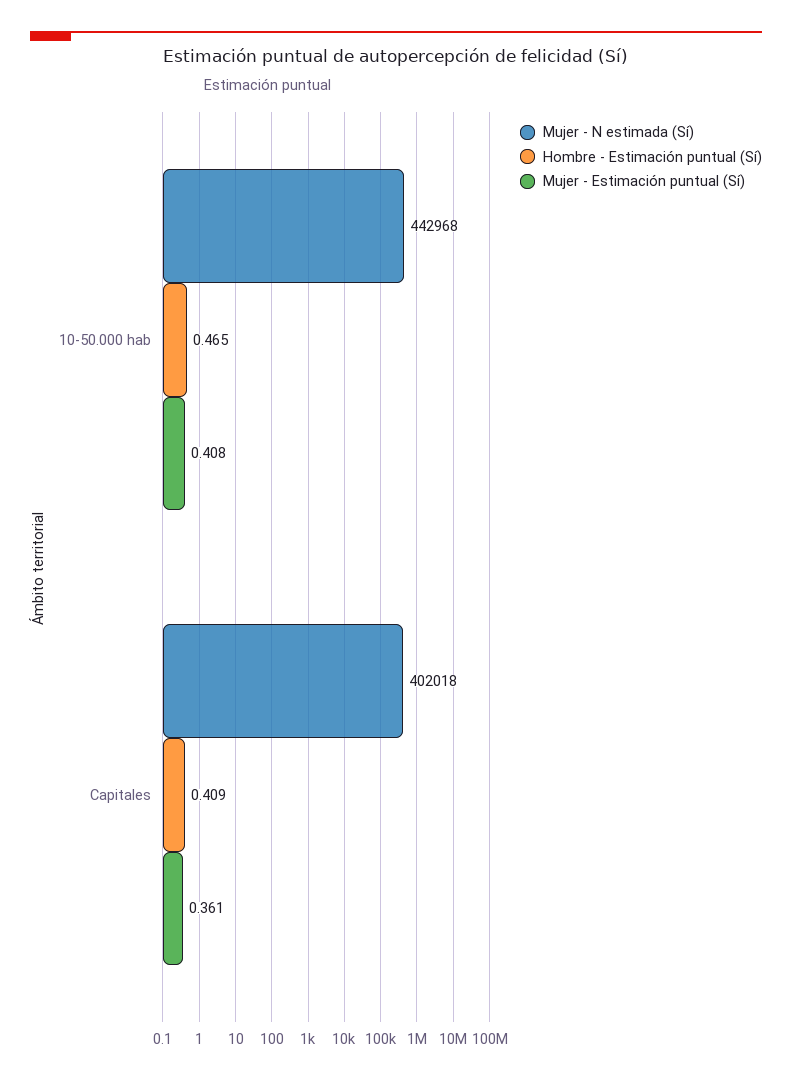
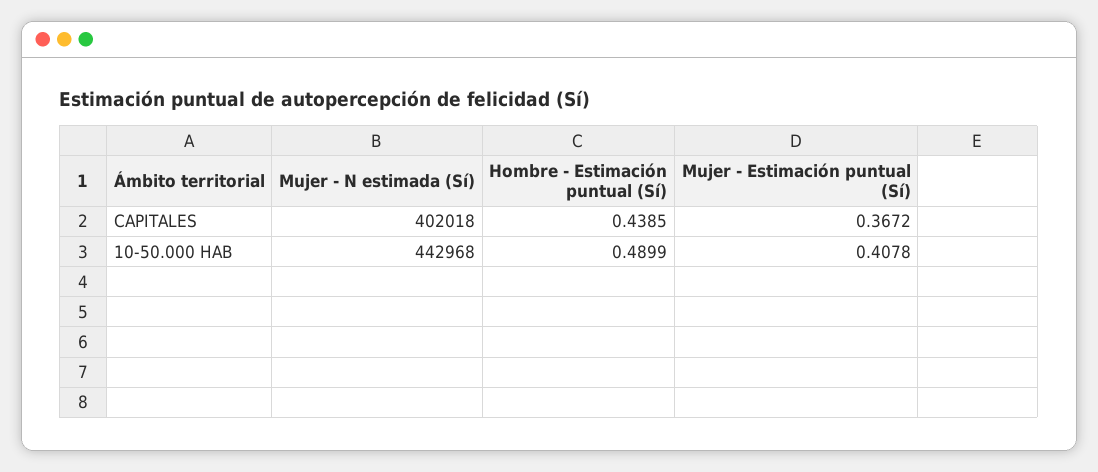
  {
    "Mujer - N estimada (Sí)": {
      "10-50.000 hab": 442968,
      "Capitales": 402018
    },
    "Hombre - Estimación puntual (Sí)": {
-     "10-50.000 hab": 0.465,
+     "10-50.000 hab": 0.4899,
-     "Capitales": 0.409
+     "Capitales": 0.4385
    },
    "Mujer - Estimación puntual (Sí)": {
      "10-50.000 hab": 0.4078,
-     "Capitales": 0.361
+     "Capitales": 0.3672
    }
  }

